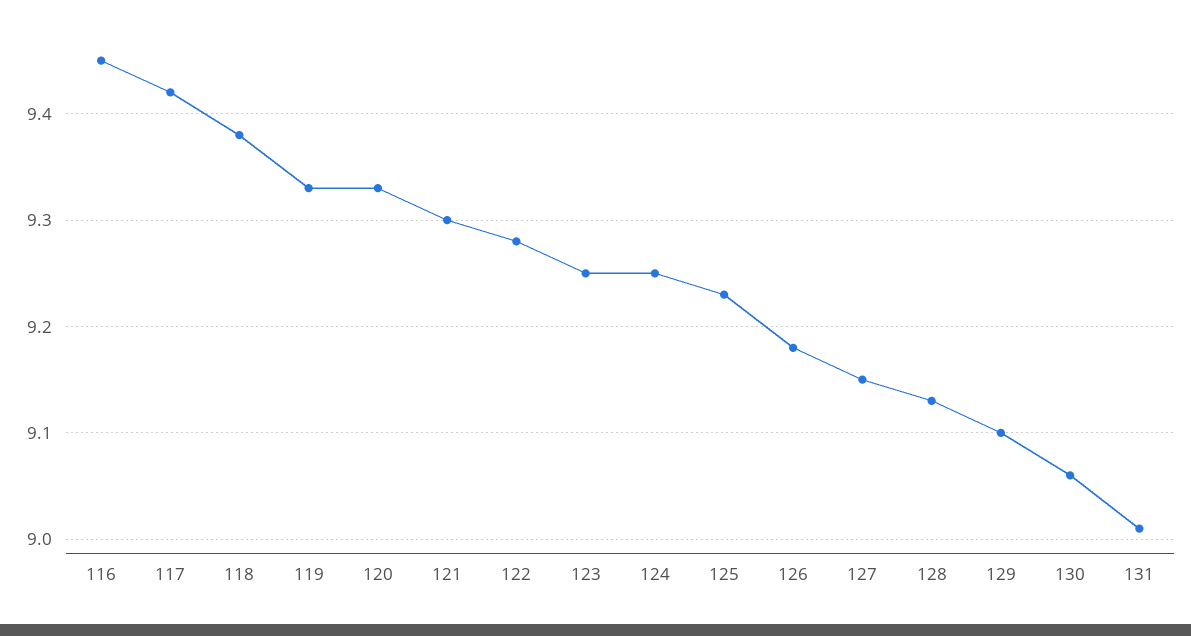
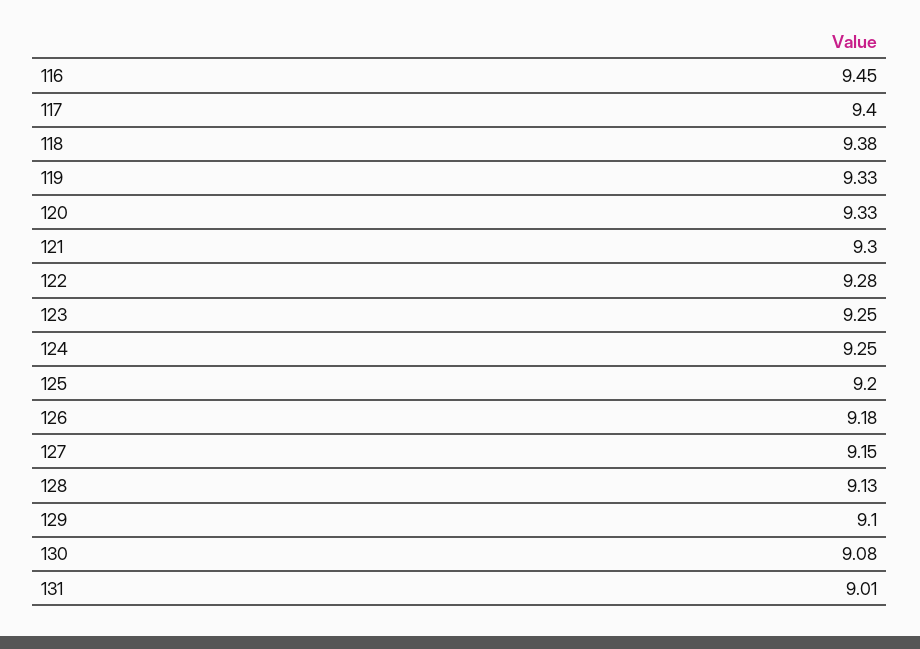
  {
    "116": 9.45,
-   "117": 9.42,
+   "117": 9.4,
    "118": 9.38,
    "119": 9.33,
    "120": 9.33,
    "121": 9.3,
    "122": 9.28,
    "123": 9.25,
    "124": 9.25,
-   "125": 9.23,
+   "125": 9.2,
    "126": 9.18,
    "127": 9.15,
    "128": 9.13,
    "129": 9.1,
-   "130": 9.06,
+   "130": 9.08,
    "131": 9.01
  }

